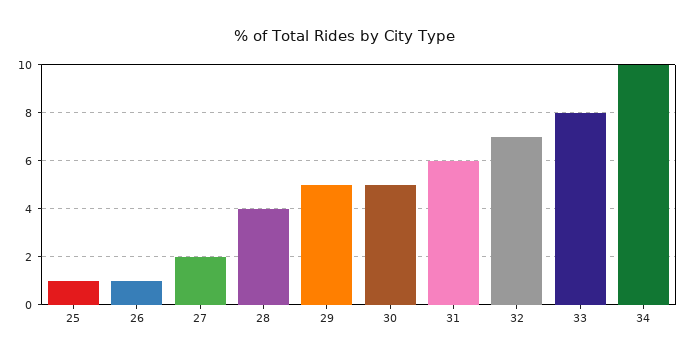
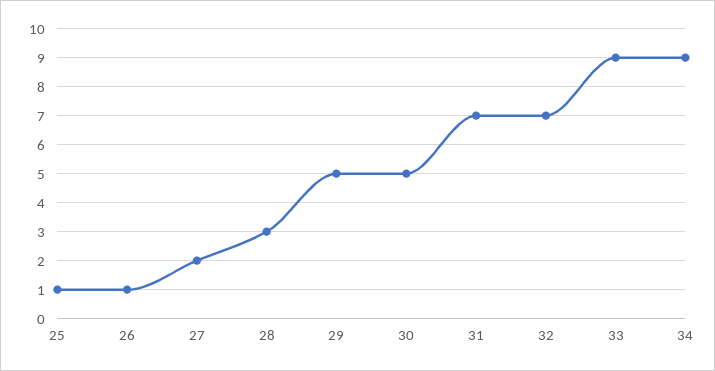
  {
    "25": 1,
    "26": 1,
    "27": 2,
-   "28": 4,
+   "28": 3,
    "29": 5,
    "30": 5,
-   "31": 6,
+   "31": 7,
    "32": 7,
-   "33": 8,
+   "33": 9,
-   "34": 10
+   "34": 9
  }

